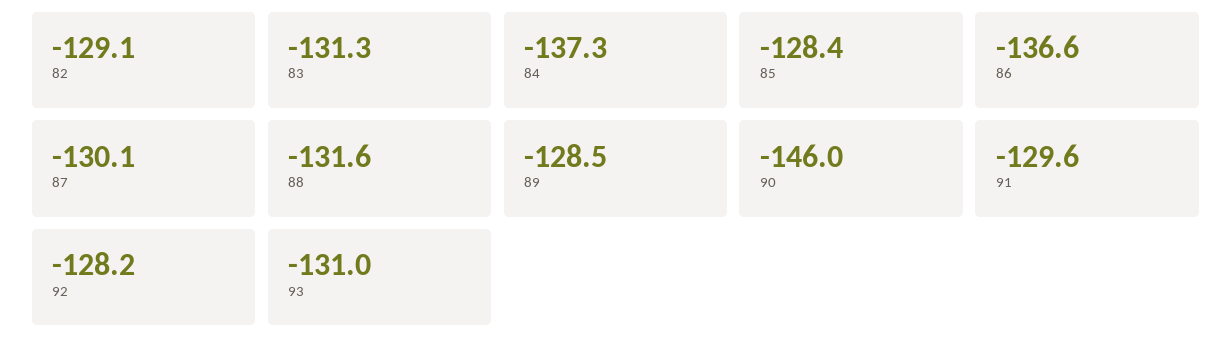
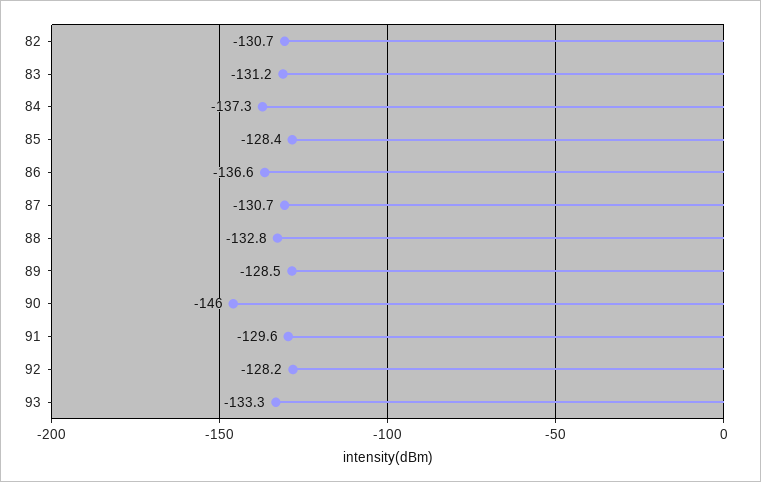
  {
-   "82": -129.1,
+   "82": -130.7,
-   "83": -131.3,
+   "83": -131.2,
    "84": -137.3,
    "85": -128.4,
    "86": -136.6,
-   "87": -130.1,
+   "87": -130.7,
-   "88": -131.6,
+   "88": -132.8,
    "89": -128.5,
    "90": -146,
    "91": -129.6,
    "92": -128.2,
-   "93": -131
+   "93": -133.3
  }

